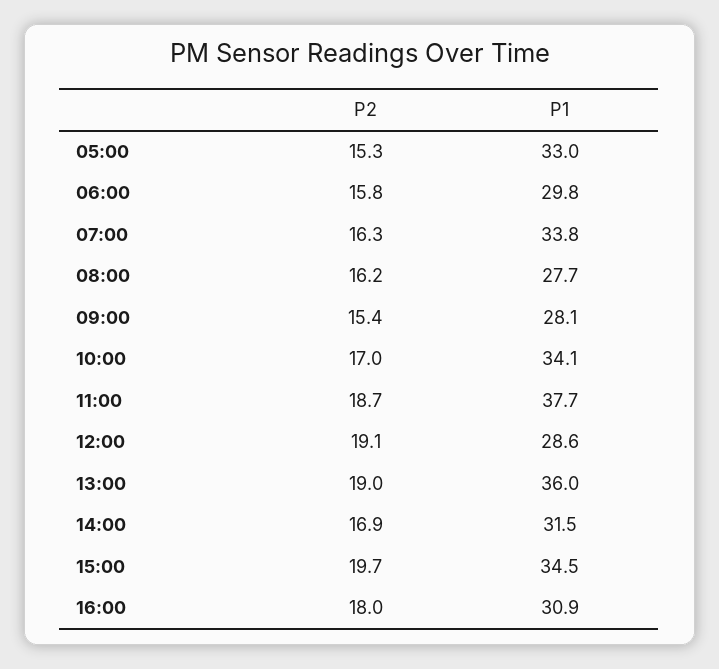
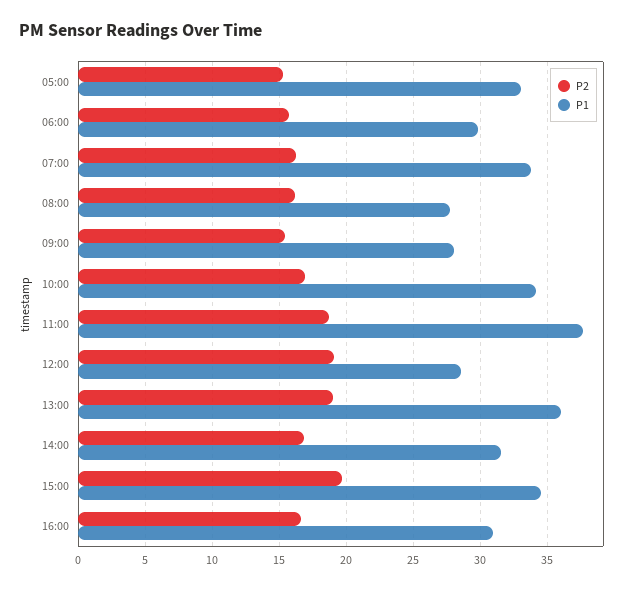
  {
    "P2": {
      "05:00": 15.3,
      "06:00": 15.8,
      "07:00": 16.3,
      "08:00": 16.2,
      "09:00": 15.4,
      "10:00": 17,
      "11:00": 18.7,
      "12:00": 19.1,
      "13:00": 19,
      "14:00": 16.9,
      "15:00": 19.7,
-     "16:00": 18
+     "16:00": 16.5
    },
    "P1": {
      "05:00": 33,
      "06:00": 29.8,
      "07:00": 33.8,
      "08:00": 27.7,
      "09:00": 28.1,
      "10:00": 34.1,
      "11:00": 37.7,
      "12:00": 28.6,
      "13:00": 36,
      "14:00": 31.5,
      "15:00": 34.5,
      "16:00": 30.9
    }
  }

